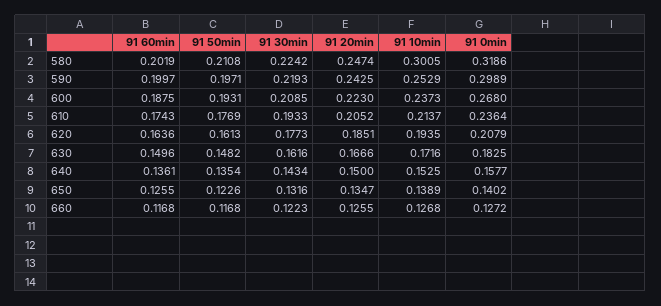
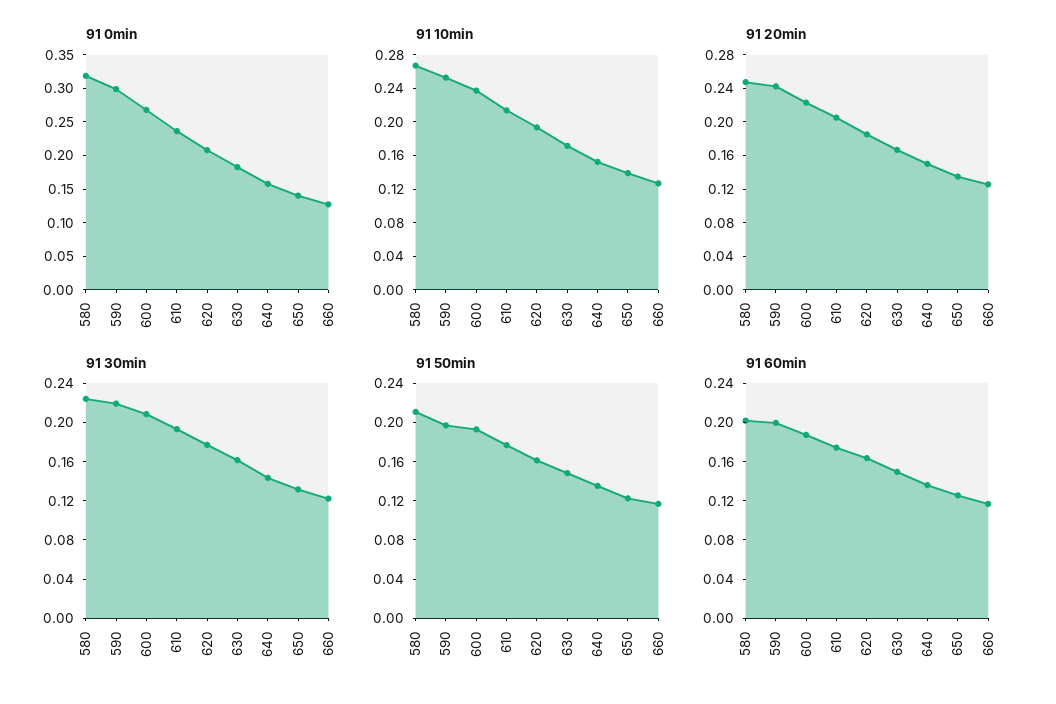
  {
    "91 60min": {
      "580": 0.2019,
      "590": 0.1997,
      "600": 0.1875,
      "610": 0.1743,
      "620": 0.1636,
      "630": 0.1496,
      "640": 0.1361,
      "650": 0.1255,
      "660": 0.1168
    },
    "91 50min": {
      "580": 0.2108,
      "590": 0.1971,
      "600": 0.1931,
      "610": 0.1769,
      "620": 0.1613,
      "630": 0.1482,
      "640": 0.1354,
      "650": 0.1226,
      "660": 0.1168
    },
    "91 30min": {
      "580": 0.2242,
      "590": 0.2193,
      "600": 0.2085,
      "610": 0.1933,
      "620": 0.1773,
      "630": 0.1616,
      "640": 0.1434,
      "650": 0.1316,
      "660": 0.1223
    },
    "91 20min": {
      "580": 0.2474,
      "590": 0.2425,
      "600": 0.223,
      "610": 0.2052,
      "620": 0.1851,
      "630": 0.1666,
      "640": 0.15,
      "650": 0.1347,
      "660": 0.1255
    },
    "91 10min": {
-     "580": 0.3005,
+     "580": 0.27,
      "590": 0.2529,
      "600": 0.2373,
      "610": 0.2137,
      "620": 0.1935,
      "630": 0.1716,
      "640": 0.1525,
      "650": 0.1389,
      "660": 0.1268
    },
    "91 0min": {
      "580": 0.3186,
      "590": 0.2989,
      "600": 0.268,
      "610": 0.2364,
      "620": 0.2079,
      "630": 0.1825,
      "640": 0.1577,
      "650": 0.1402,
      "660": 0.1272
    }
  }

